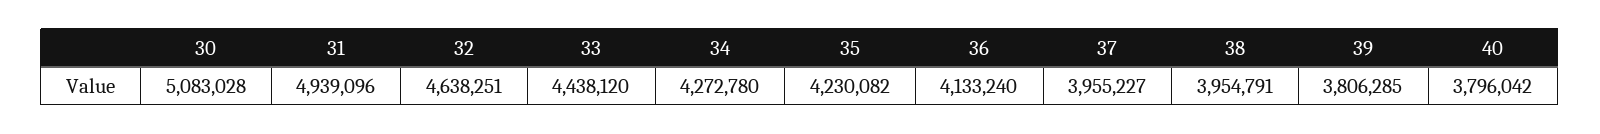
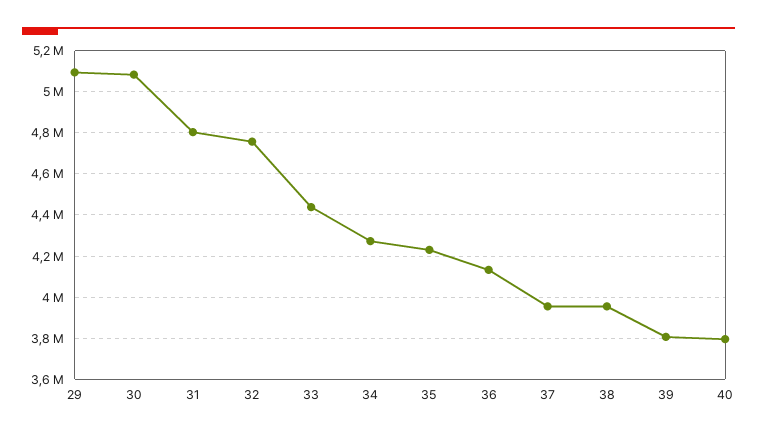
  {
    "30": 5083028,
-   "31": 4939096,
+   "31": 4800000,
-   "32": 4638251,
+   "32": 4750000,
    "33": 4438120,
    "34": 4272780,
    "35": 4230082,
    "36": 4133240,
    "37": 3955227,
    "38": 3954791,
    "39": 3806285,
-   "40": 3796042
+   "40": 3796042,
+   "29": 5100000
  }

